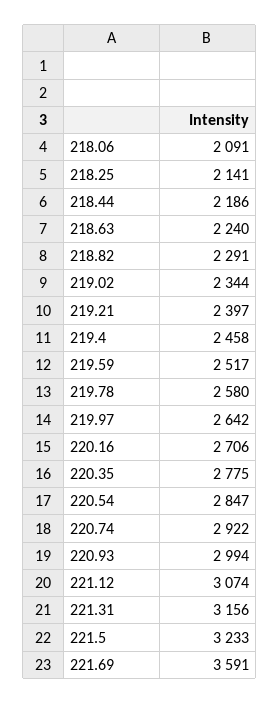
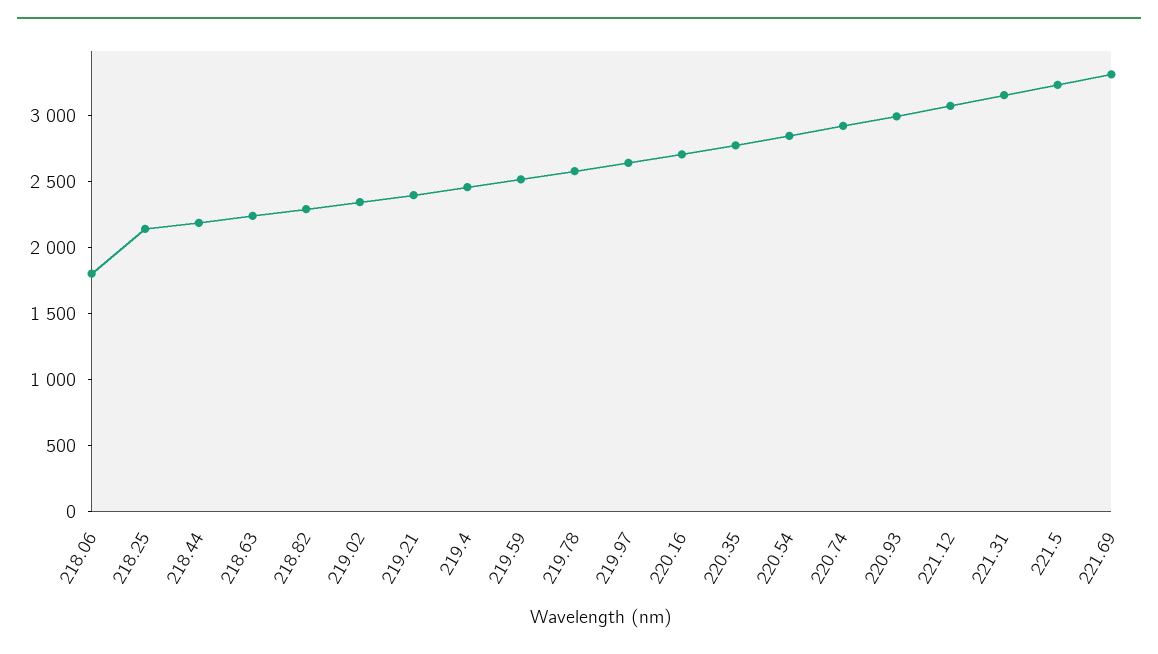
  {
-   "218.06": 2091,
+   "218.06": 1800,
    "218.25": 2141,
    "218.44": 2186,
    "218.63": 2240,
    "218.82": 2291,
    "219.02": 2344,
    "219.21": 2397,
    "219.4": 2458,
    "219.59": 2517,
    "219.78": 2580,
    "219.97": 2642,
    "220.16": 2706,
    "220.35": 2775,
    "220.54": 2847,
    "220.74": 2922,
    "220.93": 2994,
    "221.12": 3074,
    "221.31": 3156,
    "221.5": 3233,
-   "221.69": 3591
+   "221.69": 3300
  }

